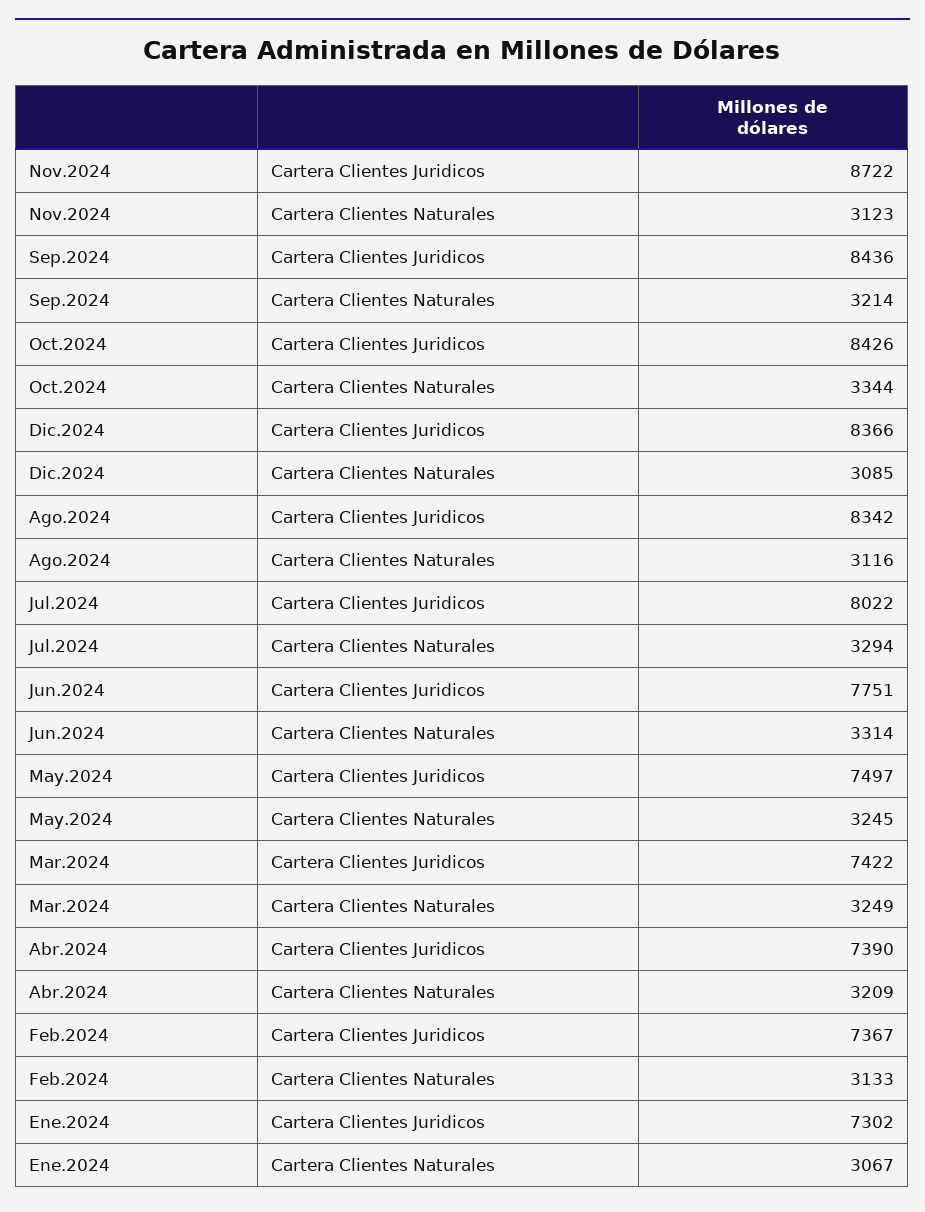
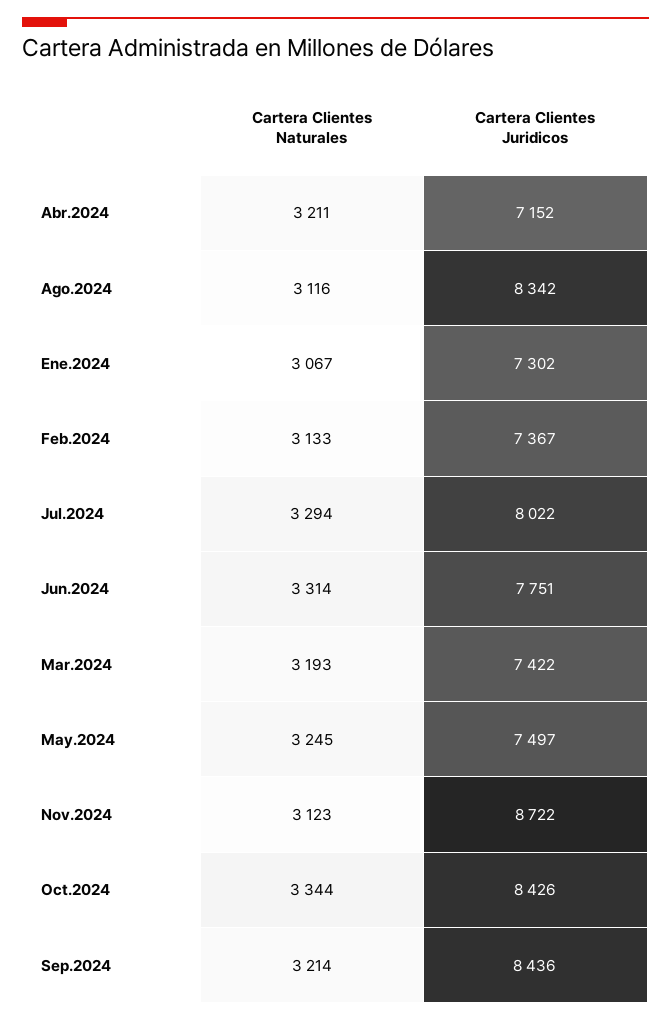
  {
    "Nov.2024": {
      "Cartera Clientes Juridicos": 8722,
      "Cartera Clientes Naturales": 3123
    },
    "Sep.2024": {
      "Cartera Clientes Juridicos": 8436,
      "Cartera Clientes Naturales": 3214
    },
    "Oct.2024": {
      "Cartera Clientes Juridicos": 8426,
      "Cartera Clientes Naturales": 3344
    },
-   "Dic.2024": {
-     "Cartera Clientes Juridicos": 8366,
-     "Cartera Clientes Naturales": 3085
-   },
    "Ago.2024": {
      "Cartera Clientes Juridicos": 8342,
      "Cartera Clientes Naturales": 3116
    },
    "Jul.2024": {
      "Cartera Clientes Juridicos": 8022,
      "Cartera Clientes Naturales": 3294
    },
    "Jun.2024": {
      "Cartera Clientes Juridicos": 7751,
      "Cartera Clientes Naturales": 3314
    },
    "May.2024": {
      "Cartera Clientes Juridicos": 7497,
      "Cartera Clientes Naturales": 3245
    },
    "Mar.2024": {
      "Cartera Clientes Juridicos": 7422,
-     "Cartera Clientes Naturales": 3249
+     "Cartera Clientes Naturales": 3193
    },
    "Abr.2024": {
-     "Cartera Clientes Juridicos": 7390,
+     "Cartera Clientes Juridicos": 7152,
-     "Cartera Clientes Naturales": 3209
+     "Cartera Clientes Naturales": 3211
    },
    "Feb.2024": {
      "Cartera Clientes Juridicos": 7367,
      "Cartera Clientes Naturales": 3133
    },
    "Ene.2024": {
      "Cartera Clientes Juridicos": 7302,
      "Cartera Clientes Naturales": 3067
    }
  }

